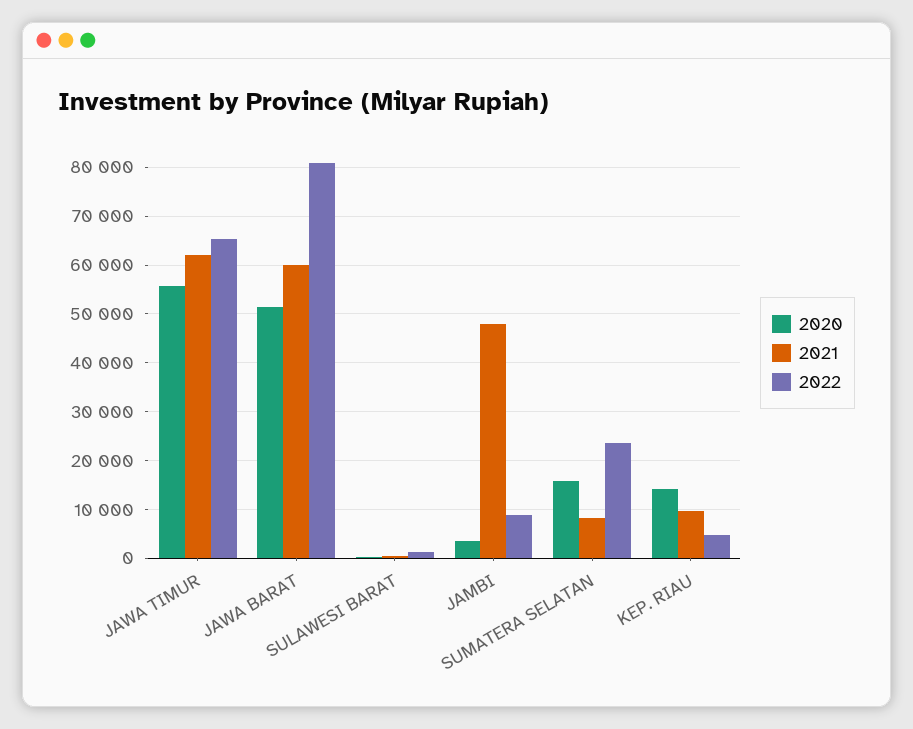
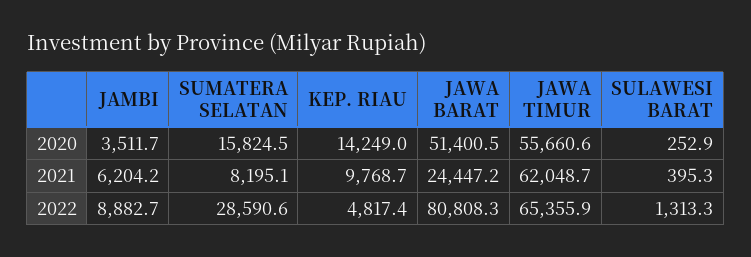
  {
    "2020": {
      "JAWA TIMUR": 55660.6,
      "JAWA BARAT": 51400.5,
      "SULAWESI BARAT": 252.9,
      "JAMBI": 3511.7,
      "SUMATERA SELATAN": 15824.5,
      "KEP. RIAU": 14249
    },
    "2021": {
      "JAWA TIMUR": 62048.7,
-     "JAWA BARAT": 60000,
+     "JAWA BARAT": 24447.2,
      "SULAWESI BARAT": 395.3,
-     "JAMBI": 48000,
+     "JAMBI": 6204.2,
      "SUMATERA SELATAN": 8195.1,
      "KEP. RIAU": 9768.7
    },
    "2022": {
      "JAWA TIMUR": 65355.9,
      "JAWA BARAT": 80808.3,
      "SULAWESI BARAT": 1313.3,
      "JAMBI": 8882.7,
-     "SUMATERA SELATAN": 24000,
+     "SUMATERA SELATAN": 28590.6,
      "KEP. RIAU": 4817.4
    }
  }

